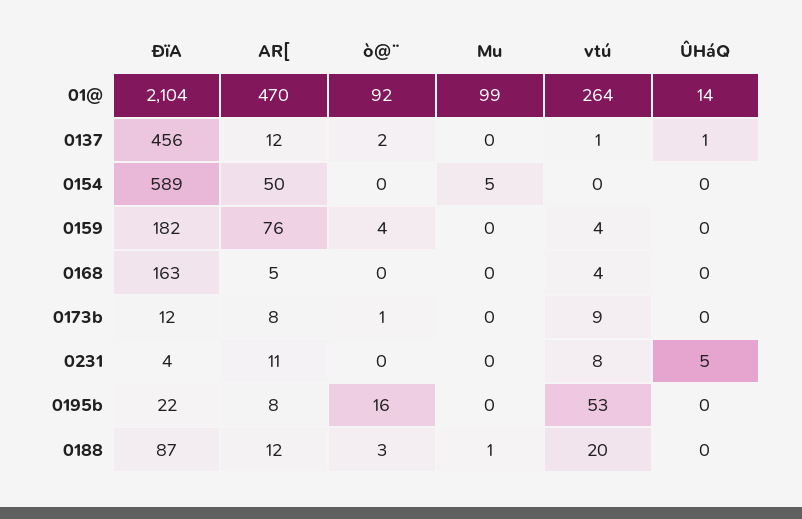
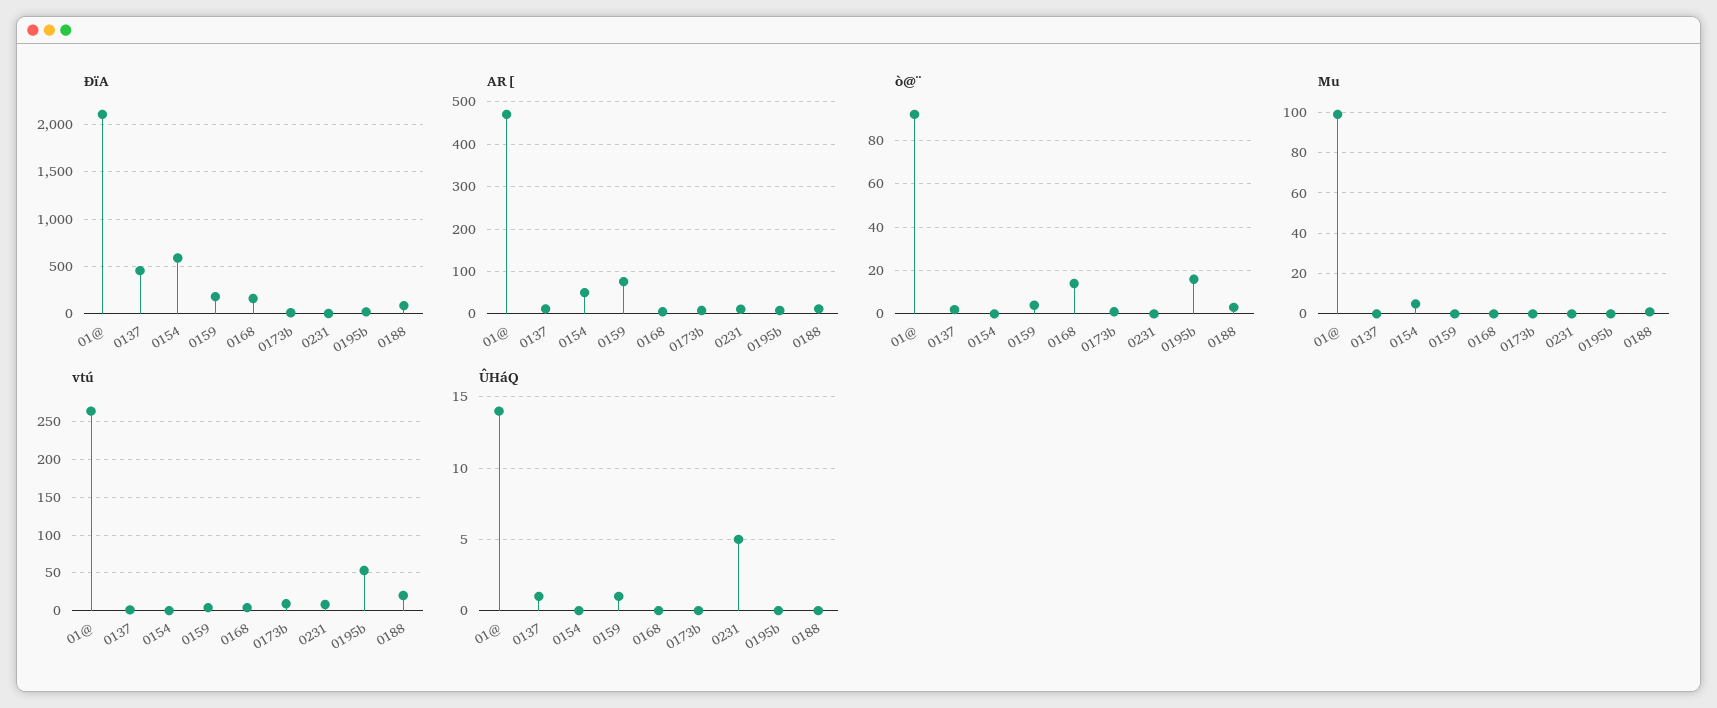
  {
    "ÐïA": {
      "01@": 2104,
      "0137": 456,
      "0154": 589,
      "0159": 182,
      "0168": 163,
      "0173b": 12,
      "0231": 4,
      "0195b": 22,
      "0188": 87
    },
    "AR[": {
      "01@": 470,
      "0137": 12,
      "0154": 50,
      "0159": 76,
      "0168": 5,
      "0173b": 8,
      "0231": 11,
      "0195b": 8,
      "0188": 12
    },
    "ò@¨": {
      "01@": 92,
      "0137": 2,
      "0154": 0,
      "0159": 4,
-     "0168": 0,
+     "0168": 15,
      "0173b": 1,
      "0231": 0,
      "0195b": 16,
      "0188": 3
    },
    "Mu": {
      "01@": 99,
      "0137": 0,
      "0154": 5,
      "0159": 0,
      "0168": 0,
      "0173b": 0,
      "0231": 0,
      "0195b": 0,
      "0188": 1
    },
    "vtú": {
      "01@": 264,
      "0137": 1,
      "0154": 0,
      "0159": 4,
      "0168": 4,
      "0173b": 9,
      "0231": 8,
      "0195b": 53,
      "0188": 20
    },
    "ÛHáQ": {
      "01@": 14,
      "0137": 1,
      "0154": 0,
-     "0159": 0,
+     "0159": 1,
      "0168": 0,
      "0173b": 0,
      "0231": 5,
      "0195b": 0,
      "0188": 0
    }
  }

